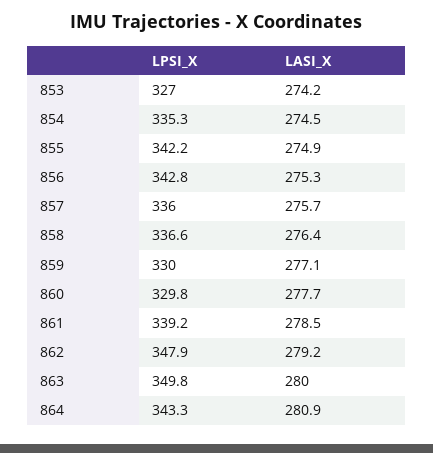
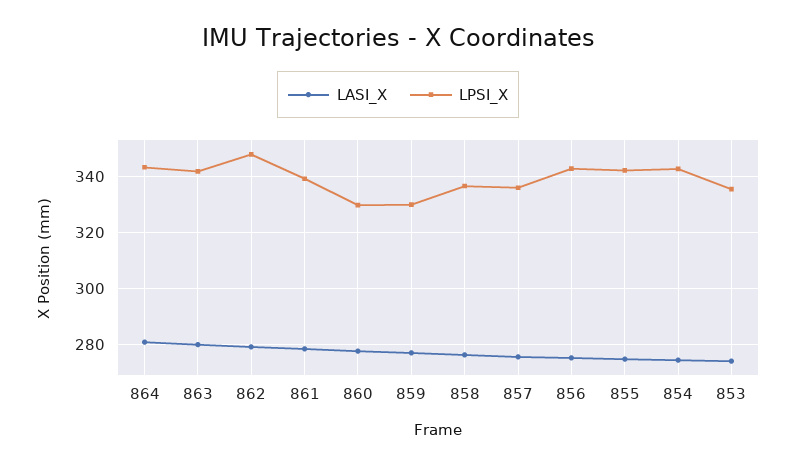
  {
    "LPSI_X": {
-     "853": 327,
+     "853": 335,
-     "854": 335.3,
+     "854": 342.5,
      "855": 342.2,
      "856": 342.8,
      "857": 336,
      "858": 336.6,
      "859": 330,
      "860": 329.8,
      "861": 339.2,
      "862": 347.9,
-     "863": 349.8,
+     "863": 342.5,
      "864": 343.3
    },
    "LASI_X": {
      "853": 274.2,
      "854": 274.5,
      "855": 274.9,
      "856": 275.3,
      "857": 275.7,
      "858": 276.4,
      "859": 277.1,
      "860": 277.7,
      "861": 278.5,
      "862": 279.2,
      "863": 280,
      "864": 280.9
    }
  }

